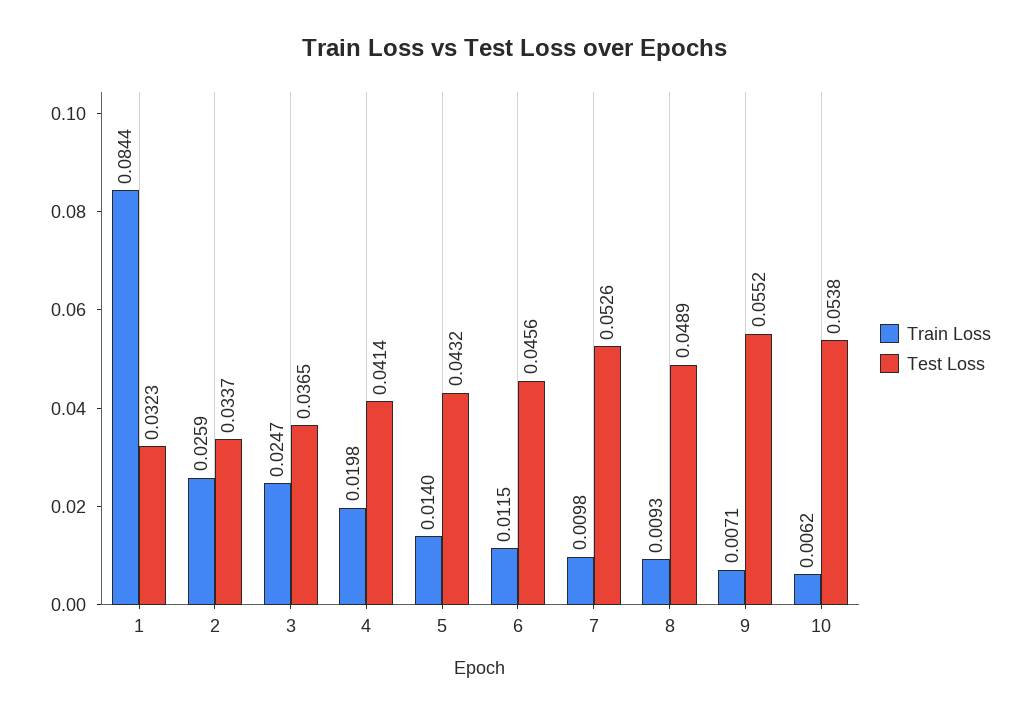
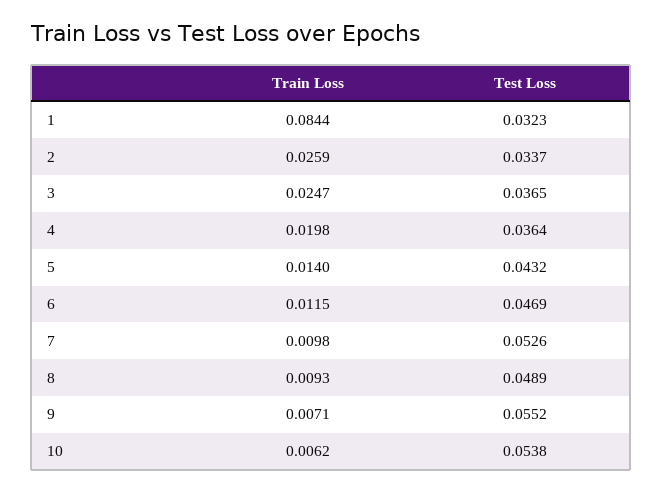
  {
    "Train Loss": {
      "1": 0.0844,
      "2": 0.0259,
      "3": 0.0247,
      "4": 0.0198,
      "5": 0.014,
      "6": 0.0115,
      "7": 0.0098,
      "8": 0.0093,
      "9": 0.0071,
      "10": 0.0062
    },
    "Test Loss": {
      "1": 0.0323,
      "2": 0.0337,
      "3": 0.0365,
-     "4": 0.0414,
+     "4": 0.0364,
      "5": 0.0432,
-     "6": 0.0456,
+     "6": 0.0469,
      "7": 0.0526,
      "8": 0.0489,
      "9": 0.0552,
      "10": 0.0538
    }
  }

